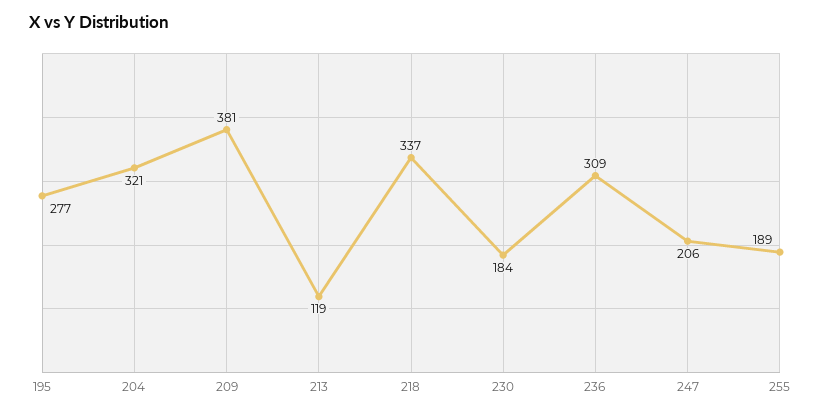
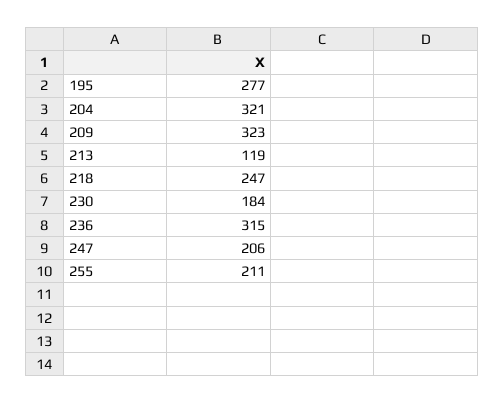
  {
    "195": 277,
    "204": 321,
-   "209": 381,
+   "209": 323,
    "213": 119,
-   "218": 337,
+   "218": 247,
    "230": 184,
-   "236": 309,
+   "236": 315,
    "247": 206,
-   "255": 189
+   "255": 211
  }

